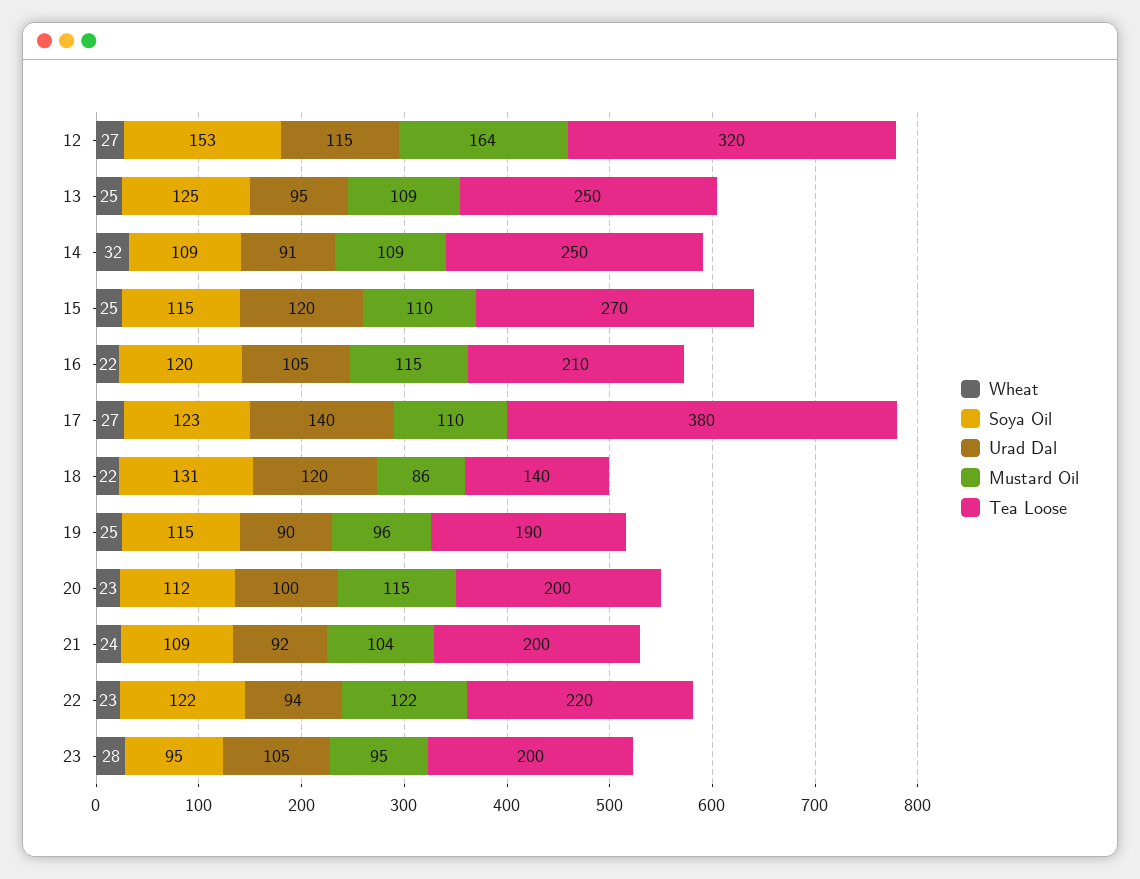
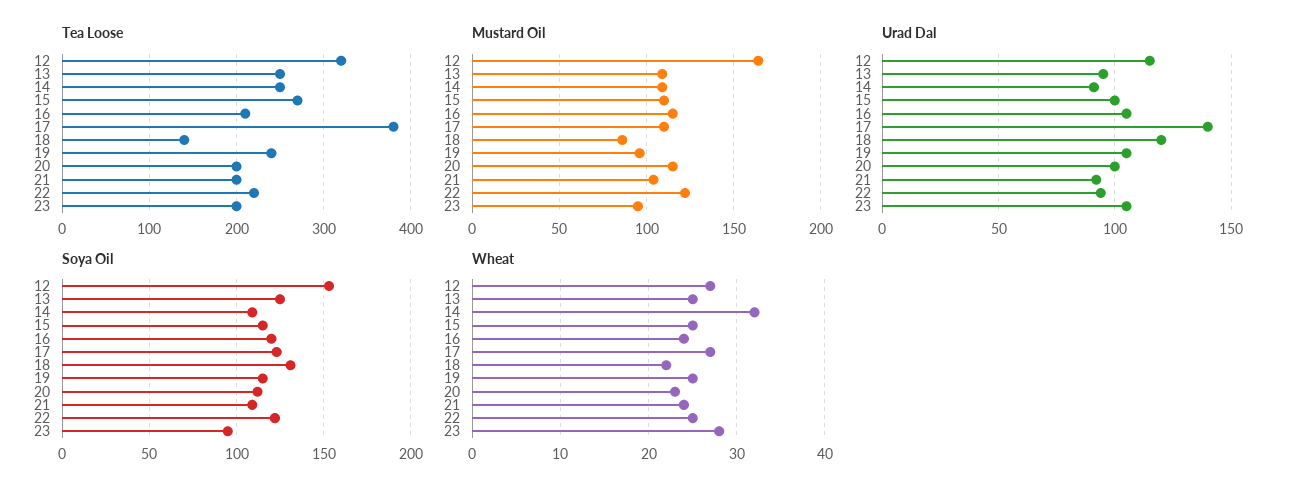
  {
    "Wheat": {
      "12": 27,
      "13": 25,
      "14": 32,
      "15": 25,
-     "16": 22,
+     "16": 24,
      "17": 27,
      "18": 22,
      "19": 25,
      "20": 23,
      "21": 24,
-     "22": 23,
+     "22": 25,
      "23": 28
    },
    "Soya Oil": {
      "12": 153,
      "13": 125,
      "14": 109,
      "15": 115,
      "16": 120,
      "17": 123,
      "18": 131,
      "19": 115,
      "20": 112,
      "21": 109,
      "22": 122,
      "23": 95
    },
    "Urad Dal": {
      "12": 115,
      "13": 95,
      "14": 91,
-     "15": 120,
+     "15": 100,
      "16": 105,
      "17": 140,
      "18": 120,
-     "19": 90,
+     "19": 105,
      "20": 100,
      "21": 92,
      "22": 94,
      "23": 105
    },
    "Mustard Oil": {
      "12": 164,
      "13": 109,
      "14": 109,
      "15": 110,
      "16": 115,
      "17": 110,
      "18": 86,
      "19": 96,
      "20": 115,
      "21": 104,
      "22": 122,
      "23": 95
    },
    "Tea Loose": {
      "12": 320,
      "13": 250,
      "14": 250,
      "15": 270,
      "16": 210,
      "17": 380,
      "18": 140,
-     "19": 190,
+     "19": 240,
      "20": 200,
      "21": 200,
      "22": 220,
      "23": 200
    }
  }

